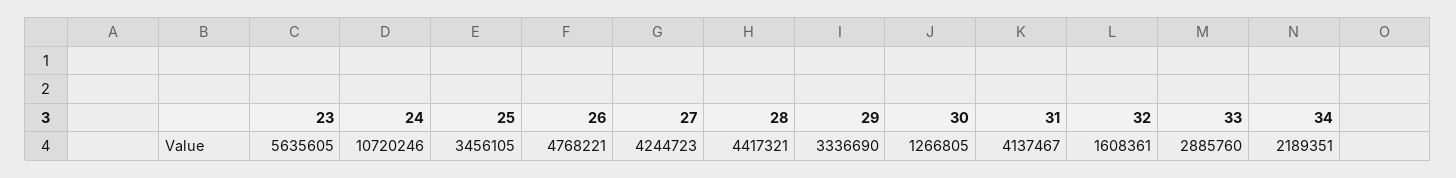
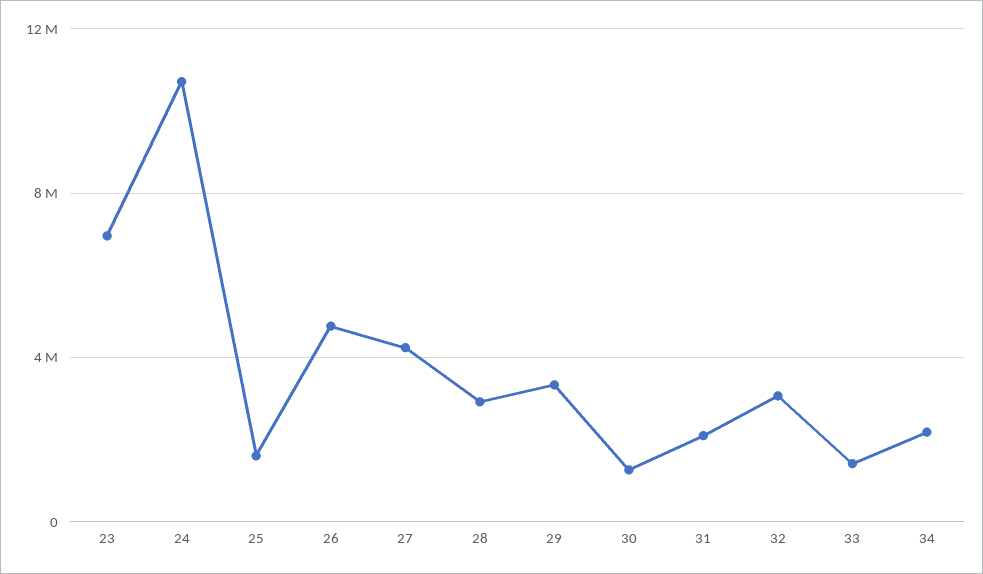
  {
-   "23": 5635605,
+   "23": 7000000,
    "24": 10720246,
-   "25": 3456105,
+   "25": 1500000,
    "26": 4768221,
    "27": 4244723,
-   "28": 4417321,
+   "28": 3000000,
    "29": 3336690,
    "30": 1266805,
-   "31": 4137467,
+   "31": 2000000,
-   "32": 1608361,
+   "32": 3000000,
-   "33": 2885760,
+   "33": 1500000,
    "34": 2189351
  }

